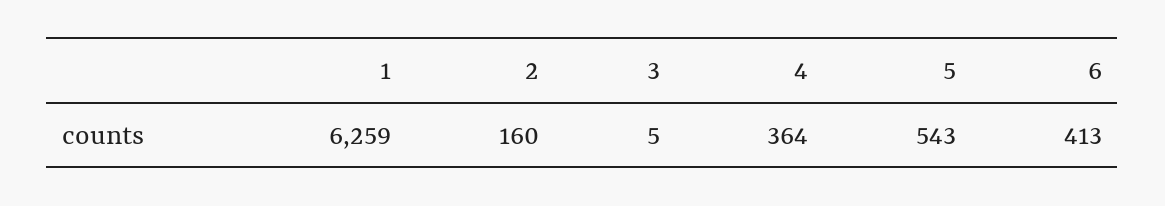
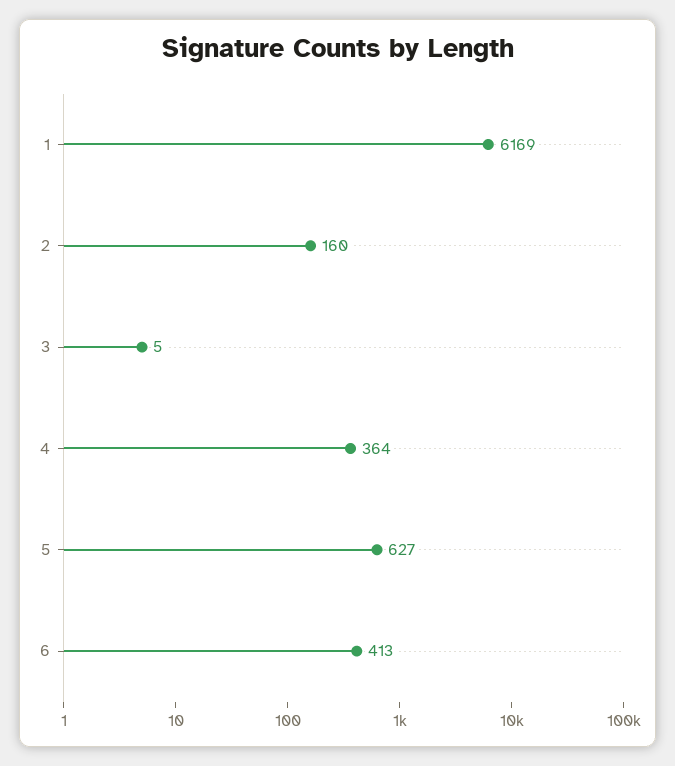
  {
-   "1": 6259,
+   "1": 6169,
    "2": 160,
    "3": 5,
    "4": 364,
-   "5": 543,
+   "5": 627,
    "6": 413
  }

